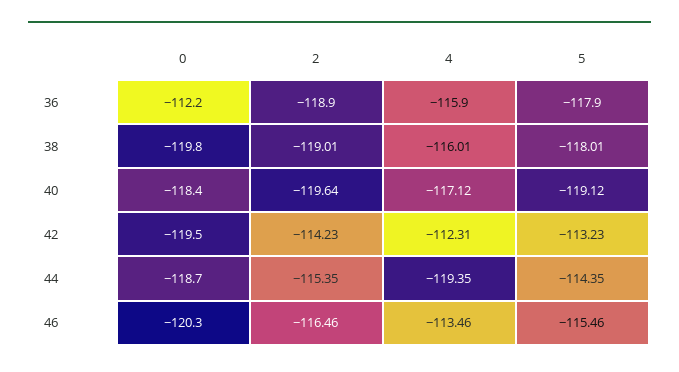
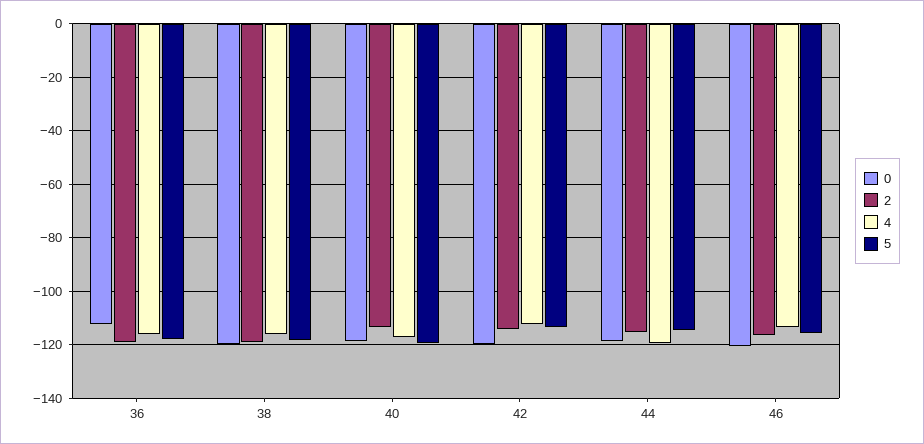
  {
    "0": {
      "36": -112.2,
      "38": -119.8,
      "40": -118.4,
      "42": -119.5,
      "44": -118.7,
      "46": -120.3
    },
    "2": {
      "36": -118.9,
      "38": -119.01,
-     "40": -119.64,
+     "40": -112.5,
      "42": -114.23,
      "44": -115.35,
      "46": -116.46
    },
    "4": {
      "36": -115.9,
      "38": -116.01,
      "40": -117.12,
      "42": -112.31,
      "44": -119.35,
      "46": -113.46
    },
    "5": {
      "36": -117.9,
      "38": -118.01,
      "40": -119.12,
      "42": -113.23,
      "44": -114.35,
      "46": -115.46
    }
  }

